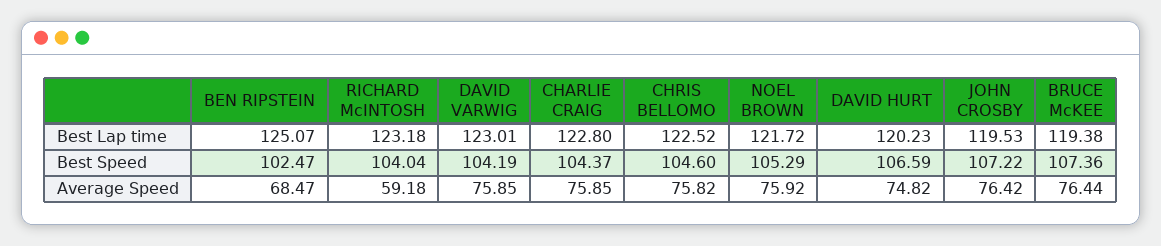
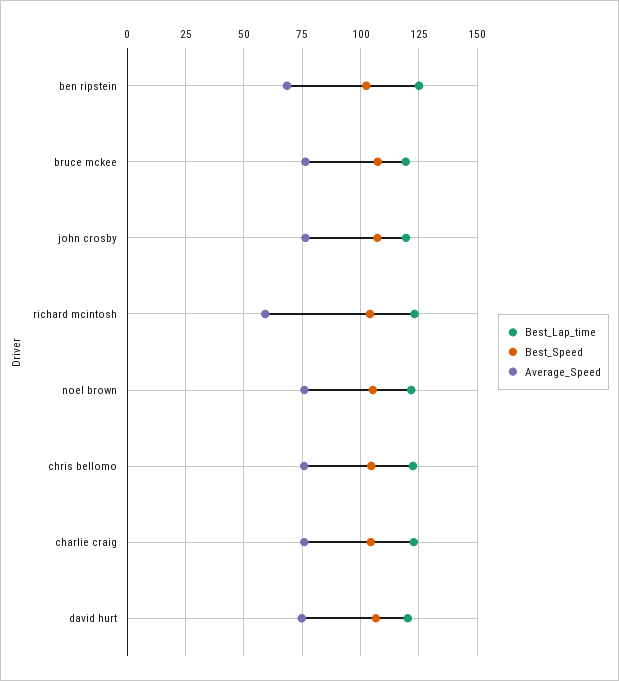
  {
    "Best Lap time": {
      "BEN RIPSTEIN": 125.07,
      "RICHARD McINTOSH": 123.18,
-     "DAVID VARWIG": 123.01,
      "CHARLIE CRAIG": 122.8,
      "CHRIS BELLOMO": 122.52,
      "NOEL BROWN": 121.72,
      "DAVID HURT": 120.23,
      "JOHN CROSBY": 119.53,
      "BRUCE McKEE": 119.38
    },
    "Best Speed": {
      "BEN RIPSTEIN": 102.47,
      "RICHARD McINTOSH": 104.04,
-     "DAVID VARWIG": 104.19,
      "CHARLIE CRAIG": 104.37,
      "CHRIS BELLOMO": 104.6,
      "NOEL BROWN": 105.29,
      "DAVID HURT": 106.59,
      "JOHN CROSBY": 107.22,
      "BRUCE McKEE": 107.36
    },
    "Average Speed": {
      "BEN RIPSTEIN": 68.47,
      "RICHARD McINTOSH": 59.18,
-     "DAVID VARWIG": 75.85,
      "CHARLIE CRAIG": 75.85,
      "CHRIS BELLOMO": 75.82,
      "NOEL BROWN": 75.92,
      "DAVID HURT": 74.82,
      "JOHN CROSBY": 76.42,
      "BRUCE McKEE": 76.44
    }
  }

